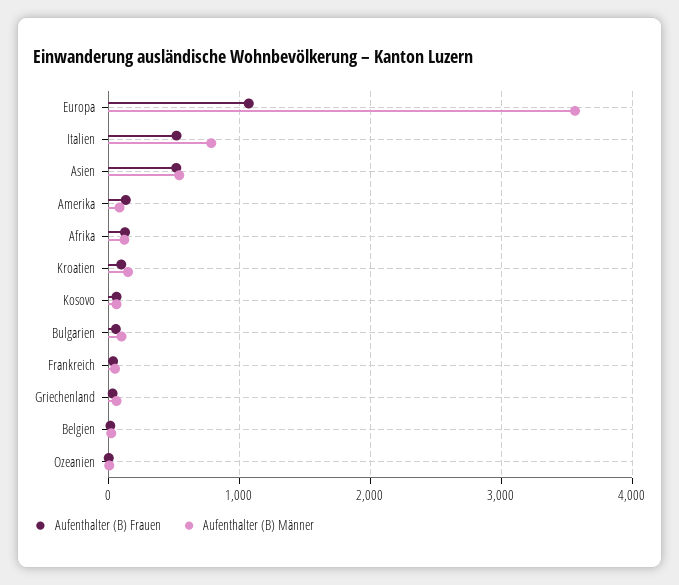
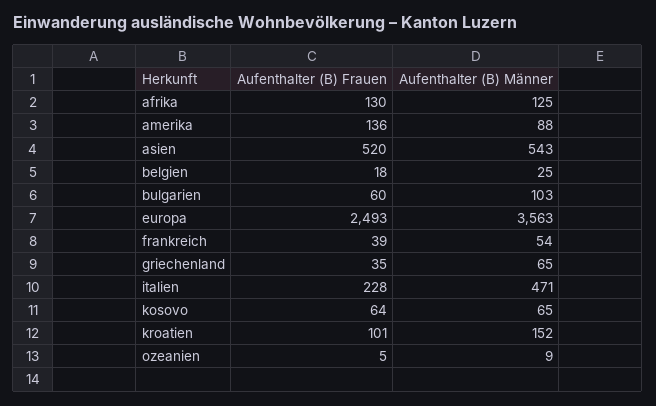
  {
    "Aufenthalter (B) Frauen": {
-     "Europa": 1100,
+     "Europa": 2493,
-     "Italien": 500,
+     "Italien": 228,
      "Asien": 520,
      "Amerika": 136,
      "Afrika": 130,
      "Kroatien": 101,
      "Kosovo": 64,
      "Bulgarien": 60,
      "Frankreich": 39,
      "Griechenland": 35,
      "Belgien": 18,
      "Ozeanien": 5
    },
    "Aufenthalter (B) Männer": {
      "Europa": 3563,
-     "Italien": 800,
+     "Italien": 471,
      "Asien": 543,
      "Amerika": 88,
      "Afrika": 125,
      "Kroatien": 152,
      "Kosovo": 65,
      "Bulgarien": 103,
      "Frankreich": 54,
      "Griechenland": 65,
      "Belgien": 25,
      "Ozeanien": 9
    }
  }

